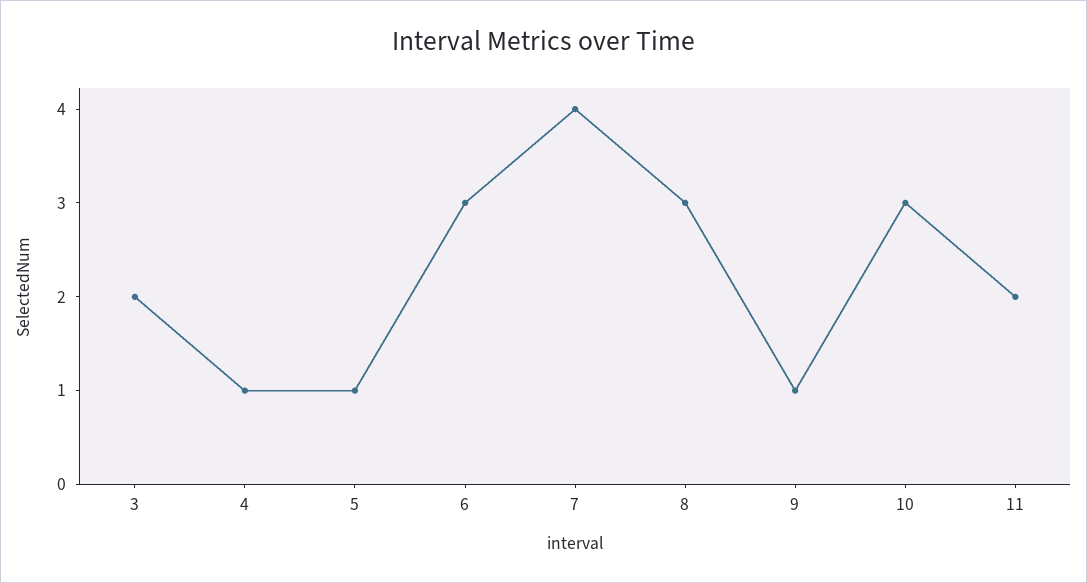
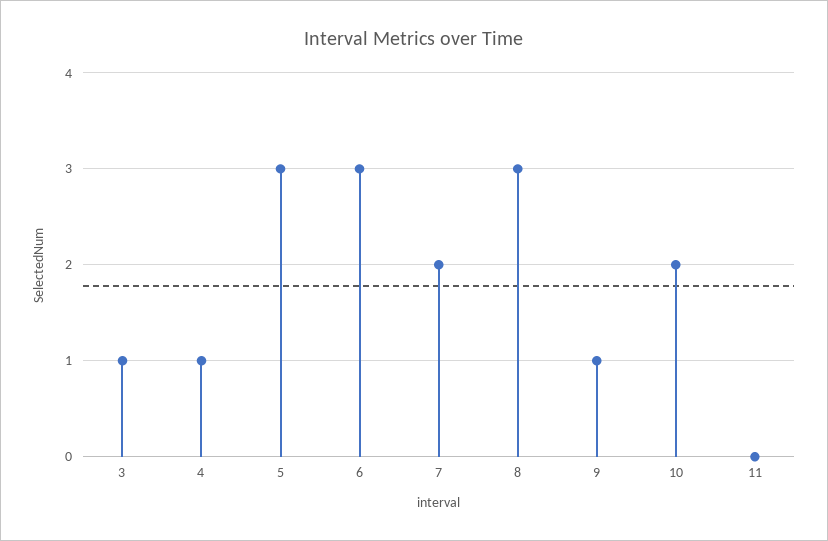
  {
-   "3": 2,
+   "3": 1,
    "4": 1,
-   "5": 1,
+   "5": 3,
    "6": 3,
-   "7": 4,
+   "7": 2,
    "8": 3,
    "9": 1,
-   "10": 3,
+   "10": 2,
-   "11": 2
+   "11": 0
  }

